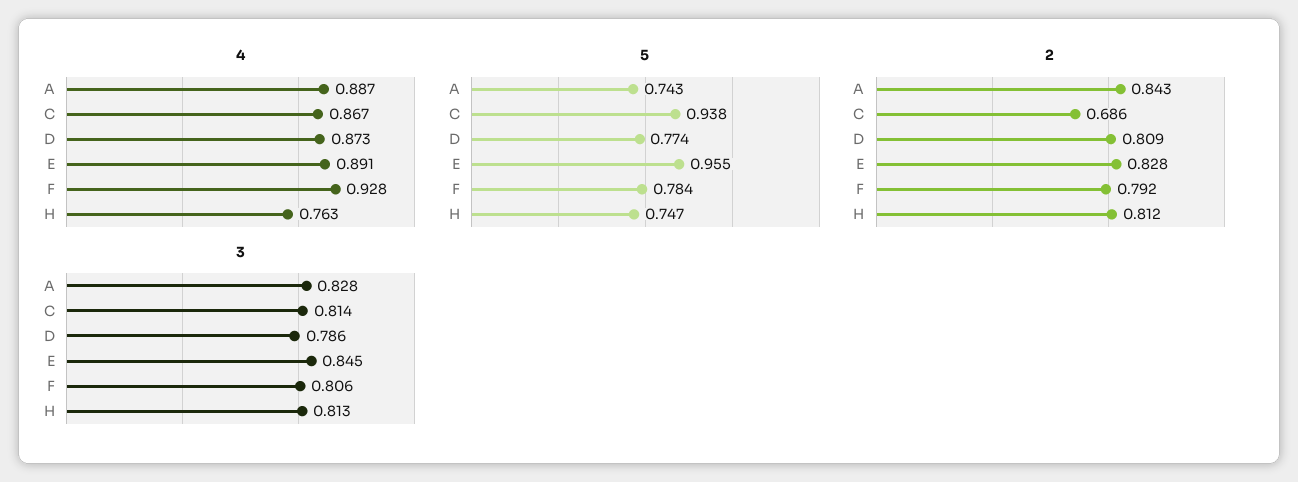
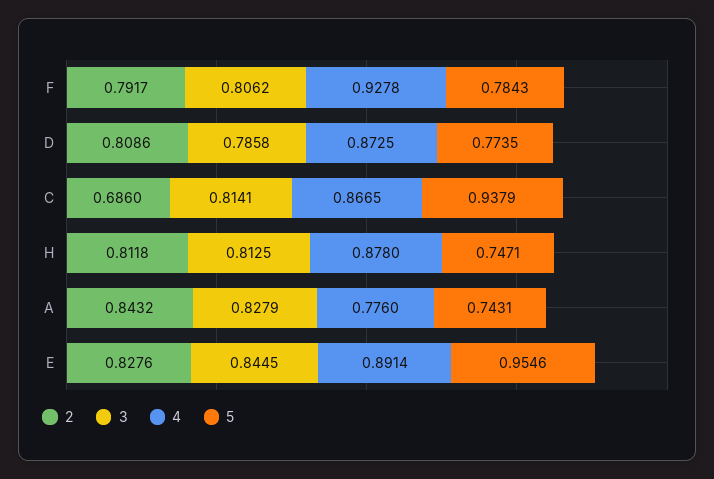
  {
    "4": {
-     "A": 0.887,
+     "A": 0.776,
      "C": 0.8665,
      "D": 0.8725,
      "E": 0.8914,
      "F": 0.9278,
-     "H": 0.763
+     "H": 0.878
    },
    "5": {
      "A": 0.7431,
      "C": 0.9379,
      "D": 0.7735,
      "E": 0.9546,
      "F": 0.7843,
      "H": 0.7471
    },
    "2": {
      "A": 0.8432,
      "C": 0.686,
      "D": 0.8086,
      "E": 0.8276,
      "F": 0.7917,
      "H": 0.8118
    },
    "3": {
      "A": 0.8279,
      "C": 0.8141,
      "D": 0.7858,
      "E": 0.8445,
      "F": 0.8062,
      "H": 0.8125
    }
  }

